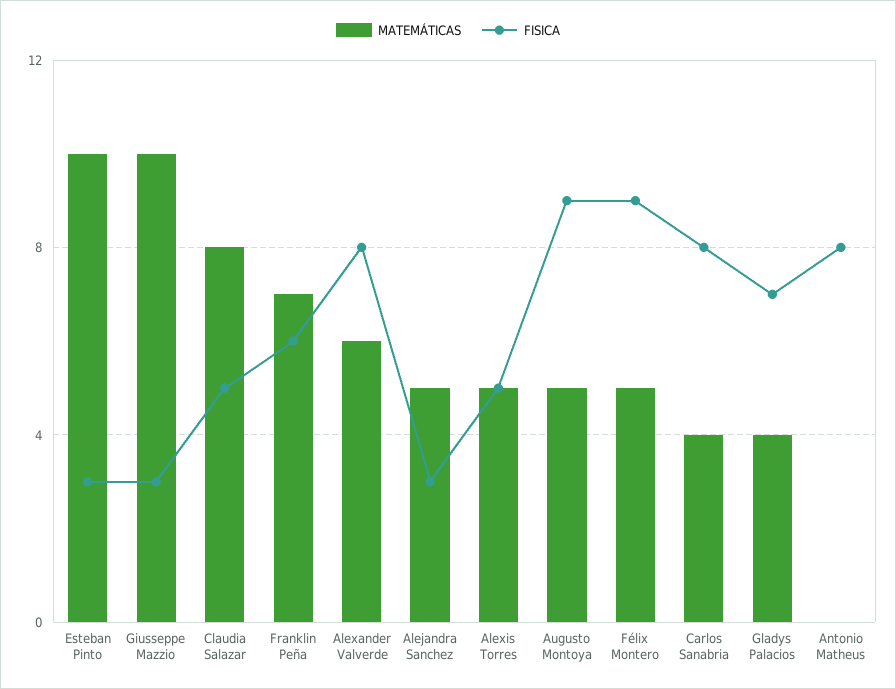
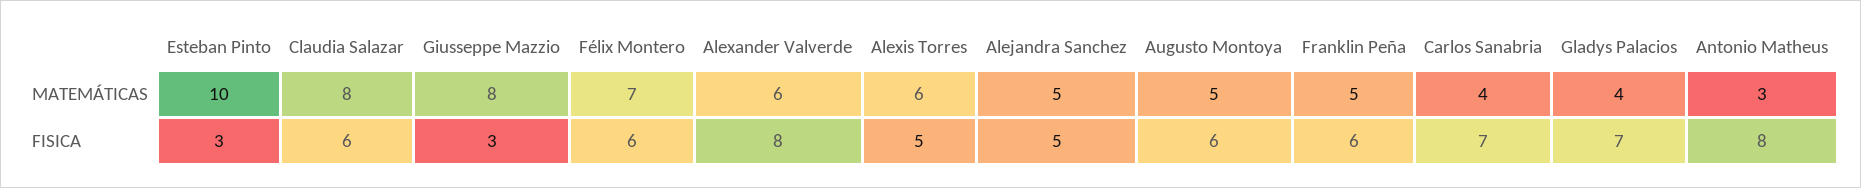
  {
    "MATEMÁTICAS": {
      "Esteban Pinto": 10,
-     "Giusseppe Mazzio": 10,
+     "Giusseppe Mazzio": 8,
      "Claudia Salazar": 8,
-     "Franklin Peña": 7,
+     "Franklin Peña": 5,
      "Alexander Valverde": 6,
      "Alejandra Sanchez": 5,
-     "Alexis Torres": 5,
+     "Alexis Torres": 6,
      "Augusto Montoya": 5,
-     "Félix Montero": 5,
+     "Félix Montero": 7,
      "Carlos Sanabria": 4,
      "Gladys Palacios": 4,
-     "Antonio Matheus": 0
+     "Antonio Matheus": 3
    },
    "FISICA": {
      "Esteban Pinto": 3,
      "Giusseppe Mazzio": 3,
-     "Claudia Salazar": 5,
+     "Claudia Salazar": 6,
      "Franklin Peña": 6,
      "Alexander Valverde": 8,
-     "Alejandra Sanchez": 3,
+     "Alejandra Sanchez": 5,
      "Alexis Torres": 5,
-     "Augusto Montoya": 9,
+     "Augusto Montoya": 6,
-     "Félix Montero": 9,
+     "Félix Montero": 6,
-     "Carlos Sanabria": 8,
+     "Carlos Sanabria": 7,
      "Gladys Palacios": 7,
      "Antonio Matheus": 8
    }
  }

